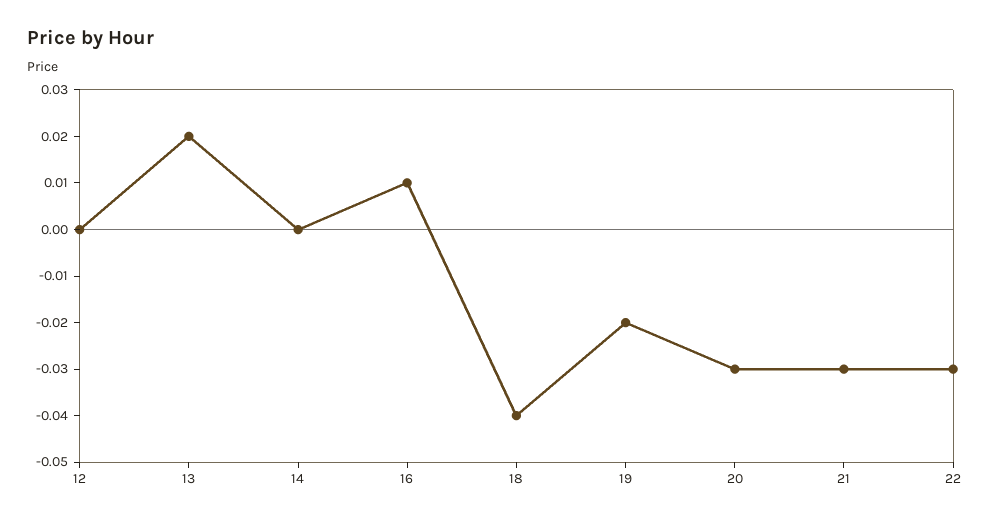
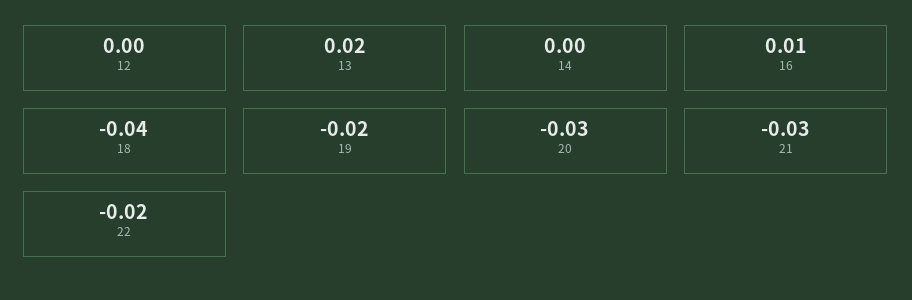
  {
    "12": 0,
    "13": 0.02,
    "14": 0,
    "16": 0.01,
    "18": -0.04,
    "19": -0.02,
    "20": -0.03,
    "21": -0.03,
-   "22": -0.03
+   "22": -0.02
  }

